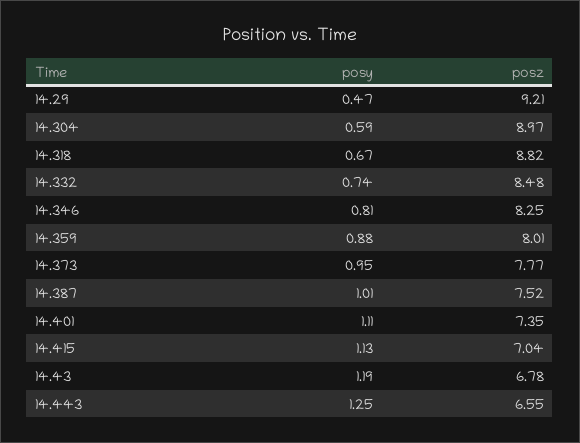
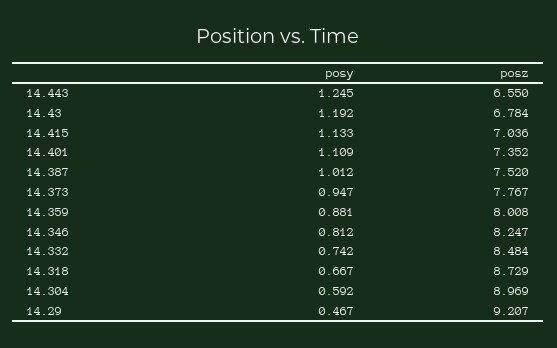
  {
    "posy": {
      "14.29": 0.467,
      "14.304": 0.592,
      "14.318": 0.667,
      "14.332": 0.742,
      "14.346": 0.812,
      "14.359": 0.881,
      "14.373": 0.947,
      "14.387": 1.012,
      "14.401": 1.109,
      "14.415": 1.133,
      "14.43": 1.192,
      "14.443": 1.245
    },
    "posz": {
      "14.29": 9.207,
      "14.304": 8.969,
-     "14.318": 8.82,
+     "14.318": 8.729,
      "14.332": 8.484,
      "14.346": 8.247,
      "14.359": 8.008,
      "14.373": 7.767,
      "14.387": 7.52,
      "14.401": 7.352,
      "14.415": 7.036,
      "14.43": 6.784,
      "14.443": 6.55
    }
  }

